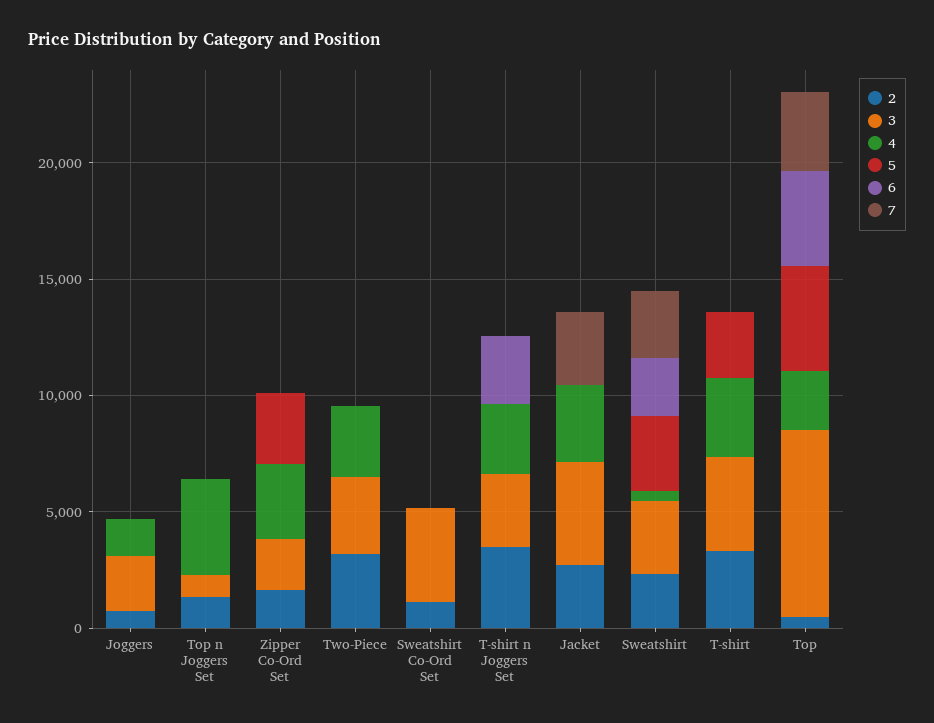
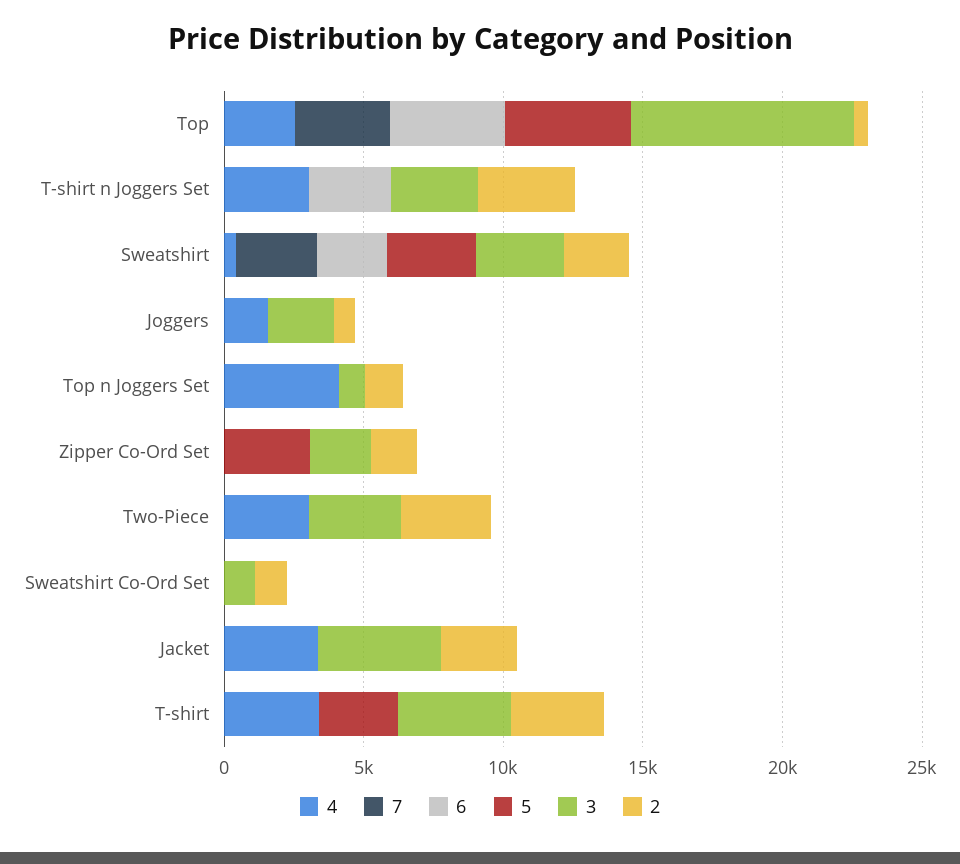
  {
    "2": {
      "Joggers": 1000,
      "Top n Joggers Set": 1000,
      "Zipper Co-Ord Set": 2000,
      "Two-Piece": 3000,
      "Sweatshirt Co-Ord Set": 1000,
      "T-shirt n Joggers Set": 3000,
      "Jacket": 3000,
      "Sweatshirt": 2000,
      "T-shirt": 3000,
      "Top": 0
    },
    "3": {
      "Joggers": 2000,
      "Top n Joggers Set": 1000,
      "Zipper Co-Ord Set": 2000,
      "Two-Piece": 3000,
-     "Sweatshirt Co-Ord Set": 4000,
+     "Sweatshirt Co-Ord Set": 1000,
      "T-shirt n Joggers Set": 3000,
      "Jacket": 4000,
      "Sweatshirt": 3000,
      "T-shirt": 4000,
      "Top": 8000
    },
    "4": {
      "Joggers": 2000,
      "Top n Joggers Set": 4000,
-     "Zipper Co-Ord Set": 3000,
+     "Zipper Co-Ord Set": 0,
      "Two-Piece": 3000,
      "Sweatshirt Co-Ord Set": 0,
      "T-shirt n Joggers Set": 3000,
      "Jacket": 3000,
      "Sweatshirt": 0,
      "T-shirt": 3000,
      "Top": 3000
    },
    "5": {
      "Joggers": 0,
      "Top n Joggers Set": 0,
      "Zipper Co-Ord Set": 3000,
      "Two-Piece": 0,
      "Sweatshirt Co-Ord Set": 0,
      "T-shirt n Joggers Set": 0,
      "Jacket": 0,
      "Sweatshirt": 3000,
      "T-shirt": 3000,
      "Top": 5000
    },
    "6": {
      "Joggers": 0,
      "Top n Joggers Set": 0,
      "Zipper Co-Ord Set": 0,
      "Two-Piece": 0,
      "Sweatshirt Co-Ord Set": 0,
      "T-shirt n Joggers Set": 3000,
      "Jacket": 0,
      "Sweatshirt": 3000,
      "T-shirt": 0,
      "Top": 4000
    },
    "7": {
      "Joggers": 0,
      "Top n Joggers Set": 0,
      "Zipper Co-Ord Set": 0,
      "Two-Piece": 0,
      "Sweatshirt Co-Ord Set": 0,
      "T-shirt n Joggers Set": 0,
-     "Jacket": 3000,
+     "Jacket": 0,
      "Sweatshirt": 3000,
      "T-shirt": 0,
      "Top": 3000
    }
  }

